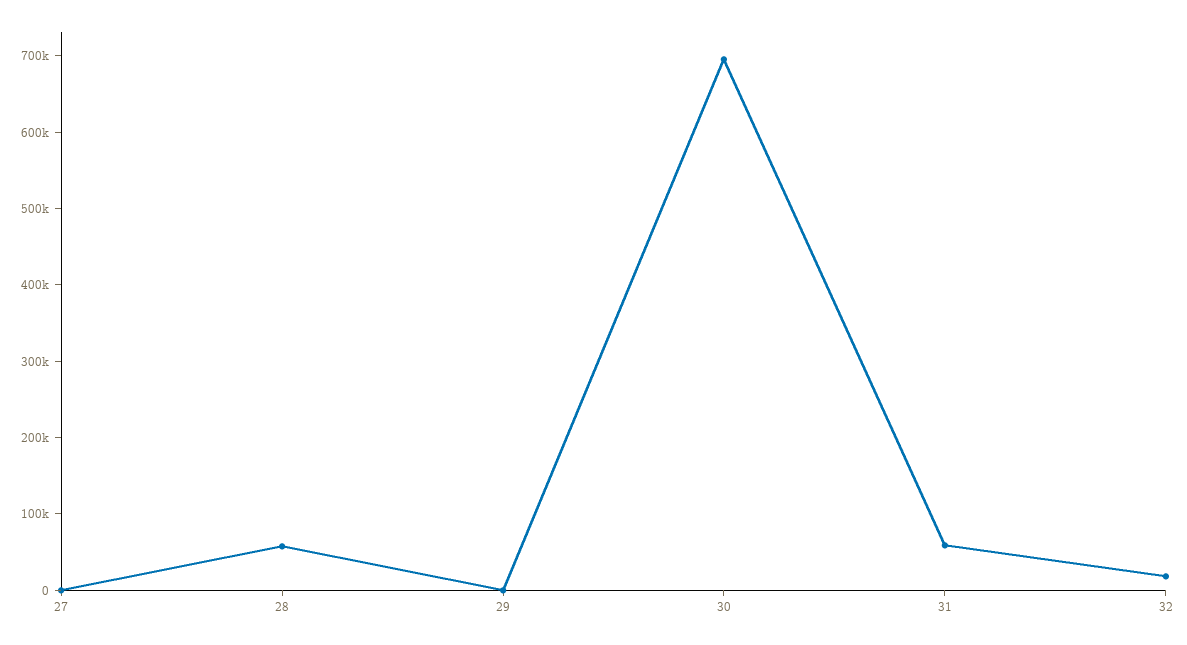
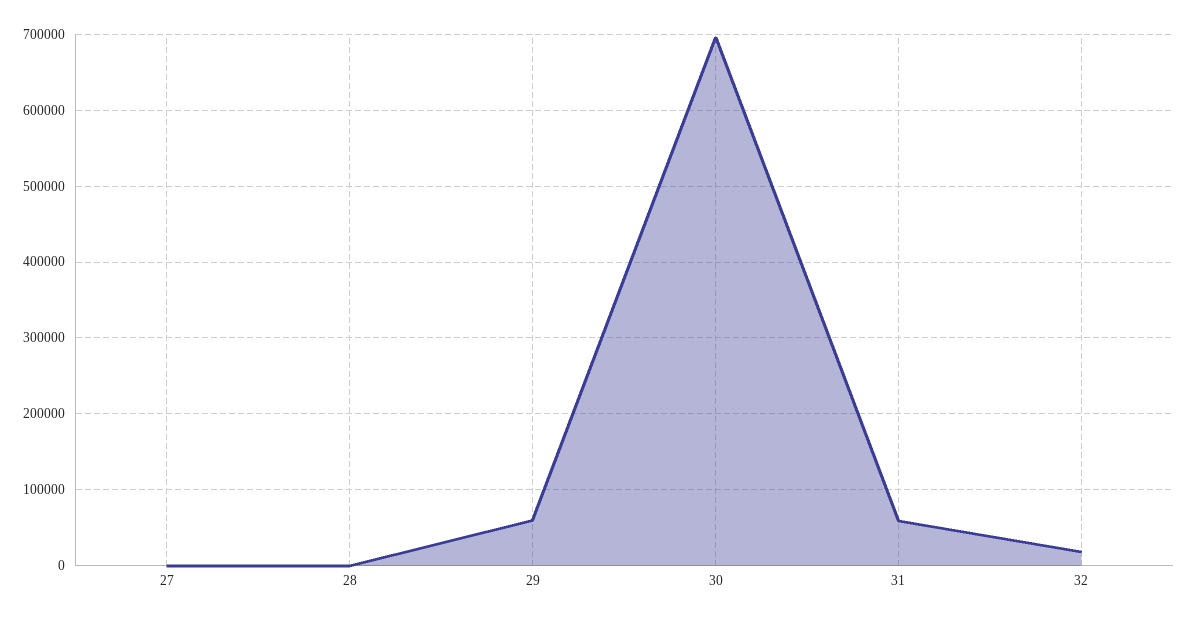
  {
    "27": 0,
-   "28": 60000,
+   "28": 0,
-   "29": 0,
+   "29": 60000,
    "30": 700000,
    "31": 60000,
    "32": 20000
  }

